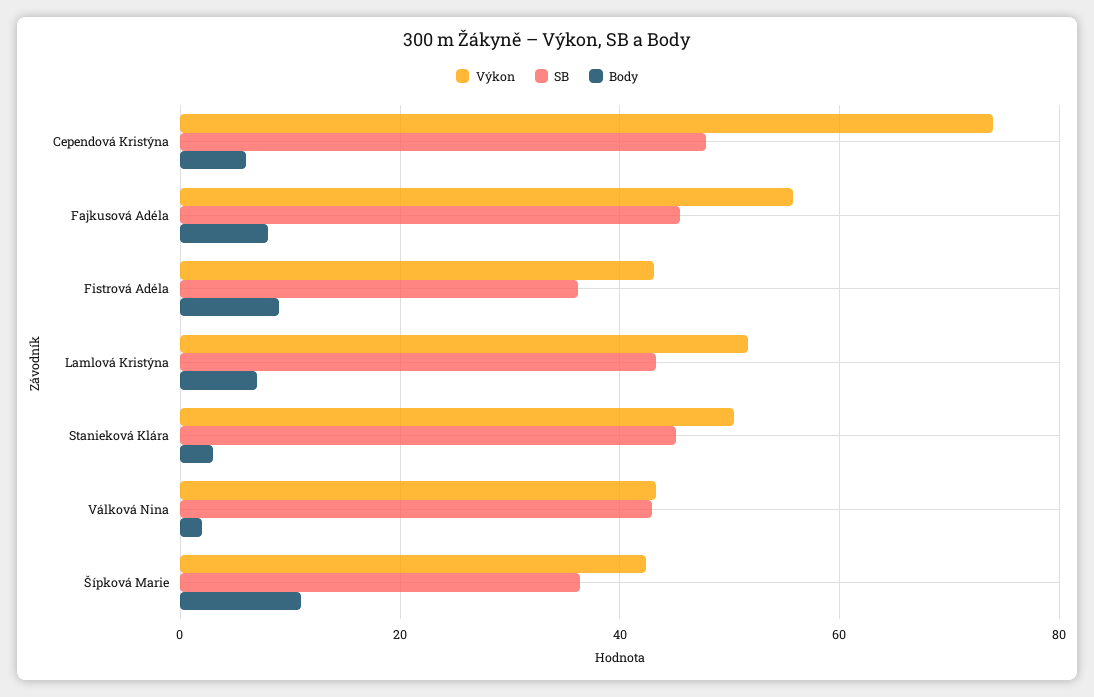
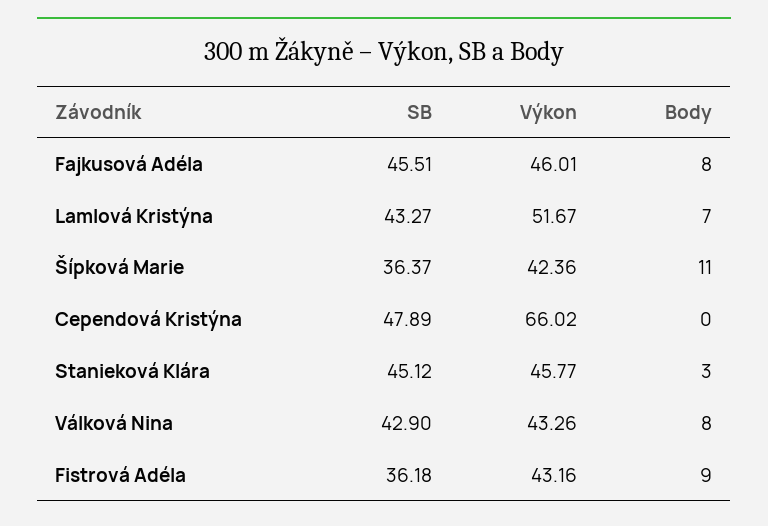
  {
    "Výkon": {
-     "Cependová Kristýna": 74,
+     "Cependová Kristýna": 66.02,
-     "Fajkusová Adéla": 56,
+     "Fajkusová Adéla": 46.01,
      "Fistrová Adéla": 43.16,
      "Lamlová Kristýna": 51.67,
-     "Stanieková Klára": 50,
+     "Stanieková Klára": 45.77,
      "Válková Nina": 43.26,
      "Šípková Marie": 42.36
    },
    "SB": {
      "Cependová Kristýna": 47.89,
      "Fajkusová Adéla": 45.51,
      "Fistrová Adéla": 36.18,
      "Lamlová Kristýna": 43.27,
      "Stanieková Klára": 45.12,
      "Válková Nina": 42.9,
      "Šípková Marie": 36.37
    },
    "Body": {
-     "Cependová Kristýna": 6,
+     "Cependová Kristýna": 0,
      "Fajkusová Adéla": 8,
      "Fistrová Adéla": 9,
      "Lamlová Kristýna": 7,
      "Stanieková Klára": 3,
-     "Válková Nina": 2,
+     "Válková Nina": 8,
      "Šípková Marie": 11
    }
  }

